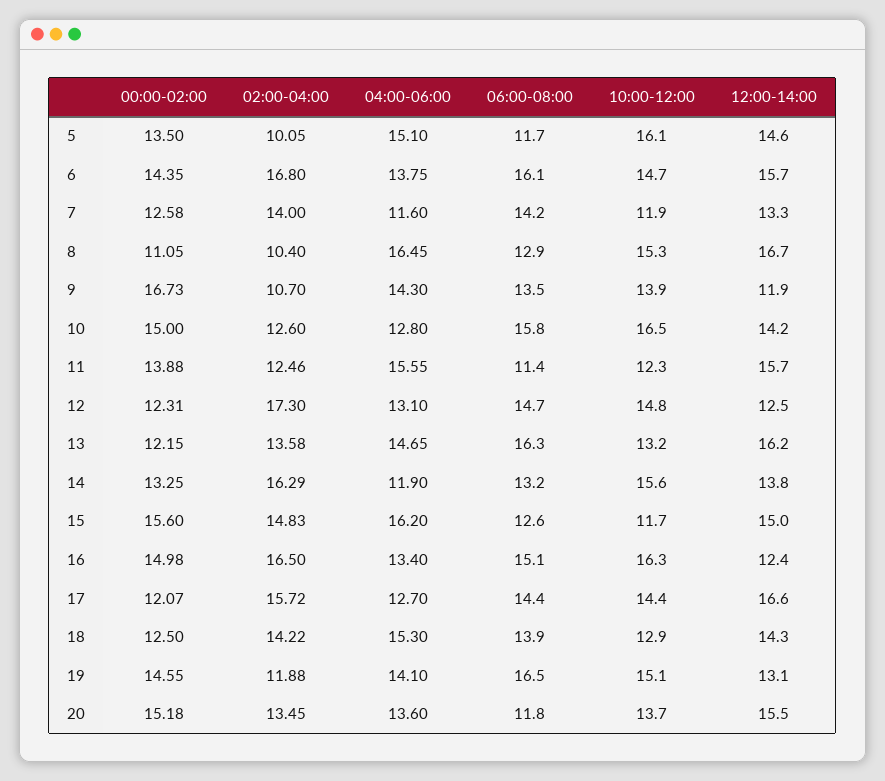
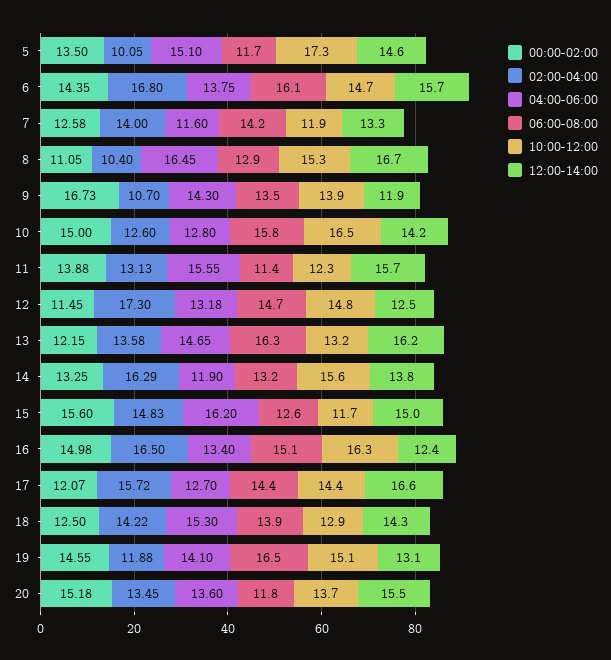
  {
    "00:00-02:00": {
      "5": 13.5,
      "6": 14.35,
      "7": 12.58,
      "8": 11.05,
      "9": 16.73,
      "10": 15,
      "11": 13.88,
-     "12": 12.31,
+     "12": 11.45,
      "13": 12.15,
      "14": 13.25,
      "15": 15.6,
      "16": 14.98,
      "17": 12.07,
      "18": 12.5,
      "19": 14.55,
      "20": 15.18
    },
    "02:00-04:00": {
      "5": 10.05,
      "6": 16.8,
      "7": 14,
      "8": 10.4,
      "9": 10.7,
      "10": 12.6,
-     "11": 12.46,
+     "11": 13.13,
      "12": 17.3,
      "13": 13.58,
      "14": 16.29,
      "15": 14.83,
      "16": 16.5,
      "17": 15.72,
      "18": 14.22,
      "19": 11.88,
      "20": 13.45
    },
    "04:00-06:00": {
      "5": 15.1,
      "6": 13.75,
      "7": 11.6,
      "8": 16.45,
      "9": 14.3,
      "10": 12.8,
      "11": 15.55,
-     "12": 13.1,
+     "12": 13.18,
      "13": 14.65,
      "14": 11.9,
      "15": 16.2,
      "16": 13.4,
      "17": 12.7,
      "18": 15.3,
      "19": 14.1,
      "20": 13.6
    },
    "06:00-08:00": {
      "5": 11.7,
      "6": 16.1,
      "7": 14.2,
      "8": 12.9,
      "9": 13.5,
      "10": 15.8,
      "11": 11.4,
      "12": 14.7,
      "13": 16.3,
      "14": 13.2,
      "15": 12.6,
      "16": 15.1,
      "17": 14.4,
      "18": 13.9,
      "19": 16.5,
      "20": 11.8
    },
    "10:00-12:00": {
-     "5": 16.1,
+     "5": 17.3,
      "6": 14.7,
      "7": 11.9,
      "8": 15.3,
      "9": 13.9,
      "10": 16.5,
      "11": 12.3,
      "12": 14.8,
      "13": 13.2,
      "14": 15.6,
      "15": 11.7,
      "16": 16.3,
      "17": 14.4,
      "18": 12.9,
      "19": 15.1,
      "20": 13.7
    },
    "12:00-14:00": {
      "5": 14.6,
      "6": 15.7,
      "7": 13.3,
      "8": 16.7,
      "9": 11.9,
      "10": 14.2,
      "11": 15.7,
      "12": 12.5,
      "13": 16.2,
      "14": 13.8,
      "15": 15,
      "16": 12.4,
      "17": 16.6,
      "18": 14.3,
      "19": 13.1,
      "20": 15.5
    }
  }

